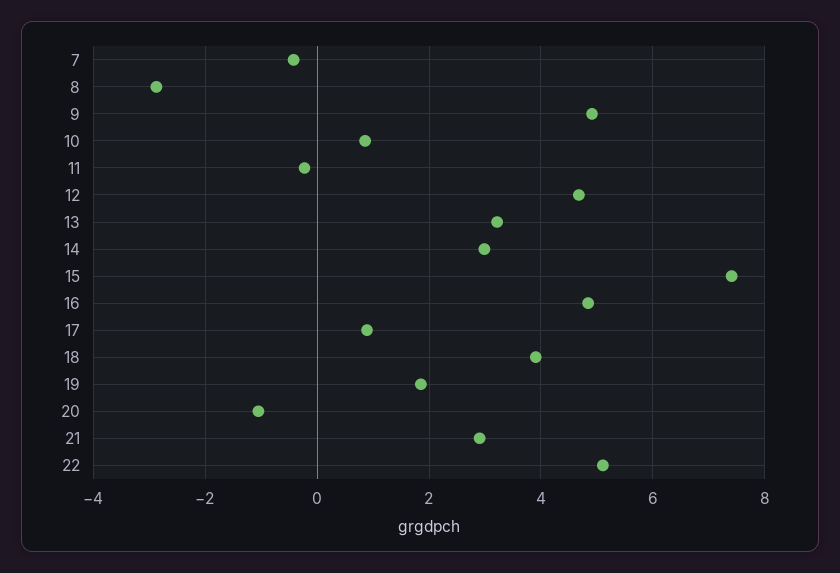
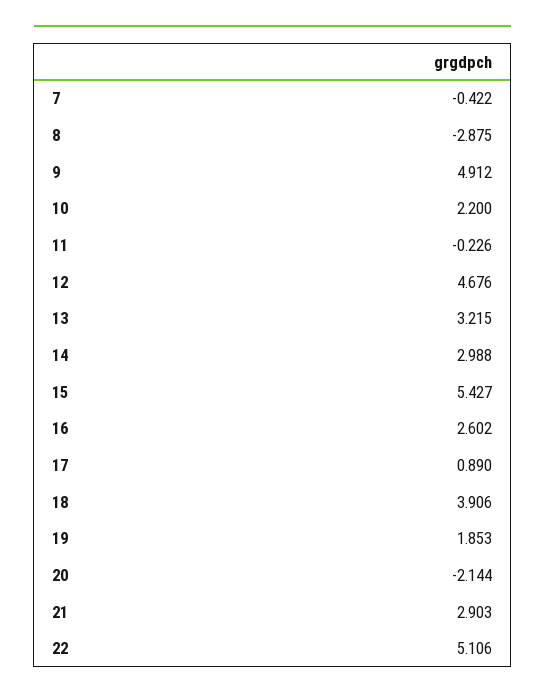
  {
    "7": -0.422,
    "8": -2.875,
    "9": 4.912,
-   "10": 0.8,
+   "10": 2.2,
    "11": -0.226,
    "12": 4.676,
    "13": 3.215,
    "14": 2.988,
-   "15": 7.4,
+   "15": 5.427,
-   "16": 4.8,
+   "16": 2.602,
    "17": 0.89,
    "18": 3.906,
    "19": 1.853,
-   "20": -1,
+   "20": -2.144,
    "21": 2.903,
    "22": 5.106
  }

